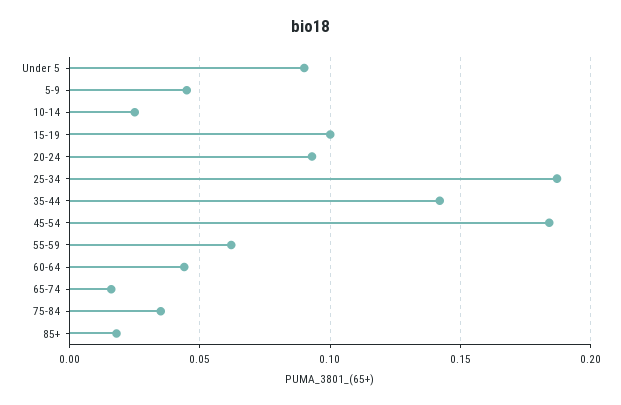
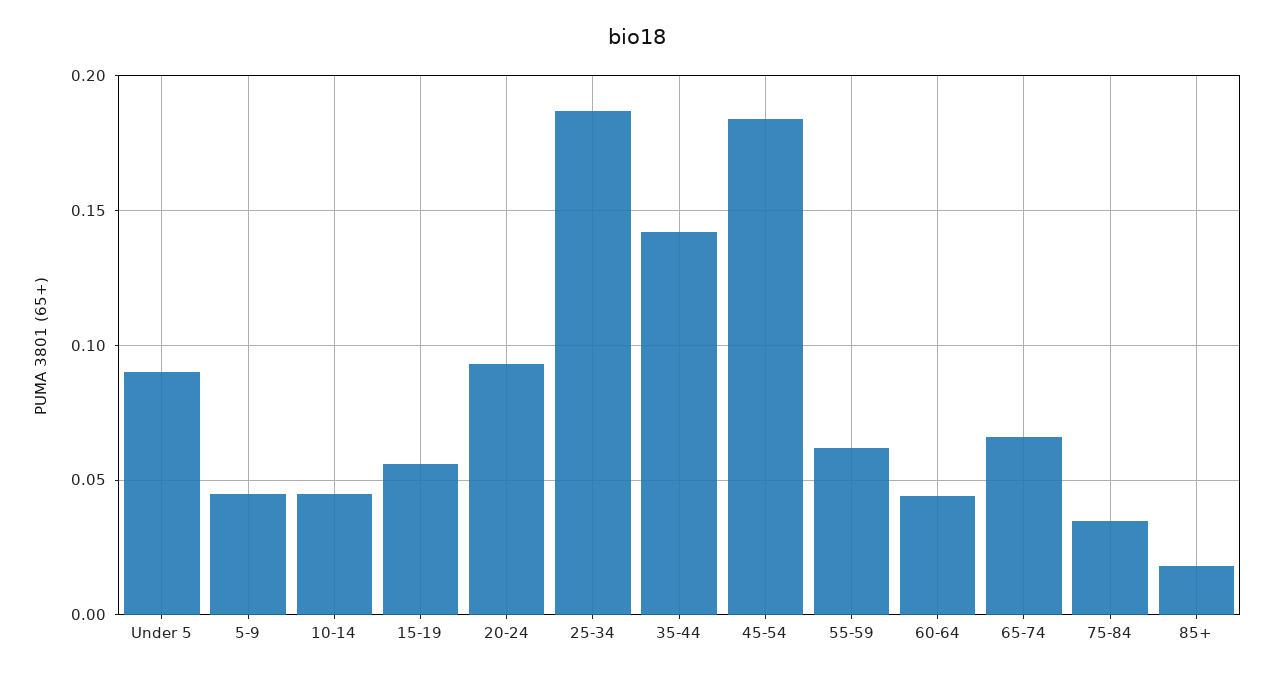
  {
    "Under 5": 0.09,
    "5-9": 0.045,
-   "10-14": 0.025,
+   "10-14": 0.045,
-   "15-19": 0.1,
+   "15-19": 0.055,
    "20-24": 0.095,
    "25-34": 0.185,
    "35-44": 0.14,
    "45-54": 0.185,
    "55-59": 0.06,
    "60-64": 0.045,
-   "65-74": 0.015,
+   "65-74": 0.065,
    "75-84": 0.035,
    "85+": 0.02
  }

